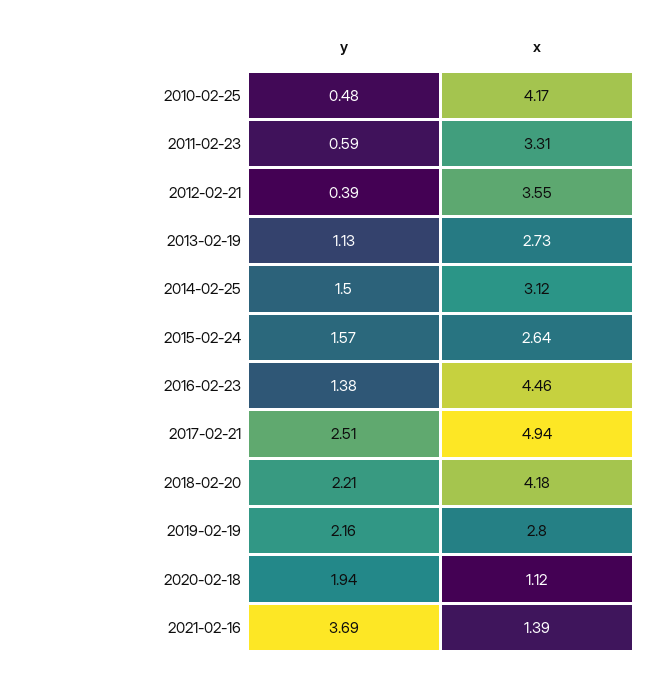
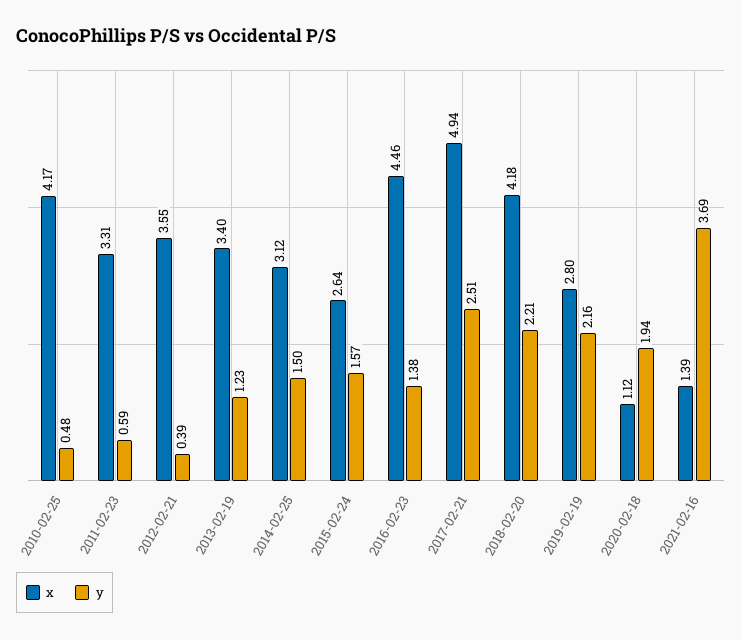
  {
    "y": {
      "2010-02-25": 0.48,
      "2011-02-23": 0.59,
      "2012-02-21": 0.39,
-     "2013-02-19": 1.13,
+     "2013-02-19": 1.23,
      "2014-02-25": 1.5,
      "2015-02-24": 1.57,
      "2016-02-23": 1.38,
      "2017-02-21": 2.51,
      "2018-02-20": 2.21,
      "2019-02-19": 2.16,
      "2020-02-18": 1.94,
      "2021-02-16": 3.69
    },
    "x": {
      "2010-02-25": 4.17,
      "2011-02-23": 3.31,
      "2012-02-21": 3.55,
-     "2013-02-19": 2.73,
+     "2013-02-19": 3.4,
      "2014-02-25": 3.12,
      "2015-02-24": 2.64,
      "2016-02-23": 4.46,
      "2017-02-21": 4.94,
      "2018-02-20": 4.18,
      "2019-02-19": 2.8,
      "2020-02-18": 1.12,
      "2021-02-16": 1.39
    }
  }

